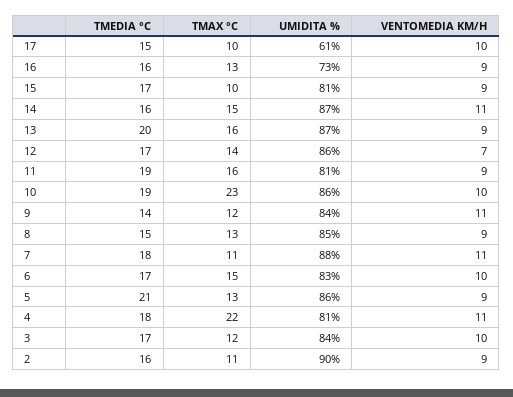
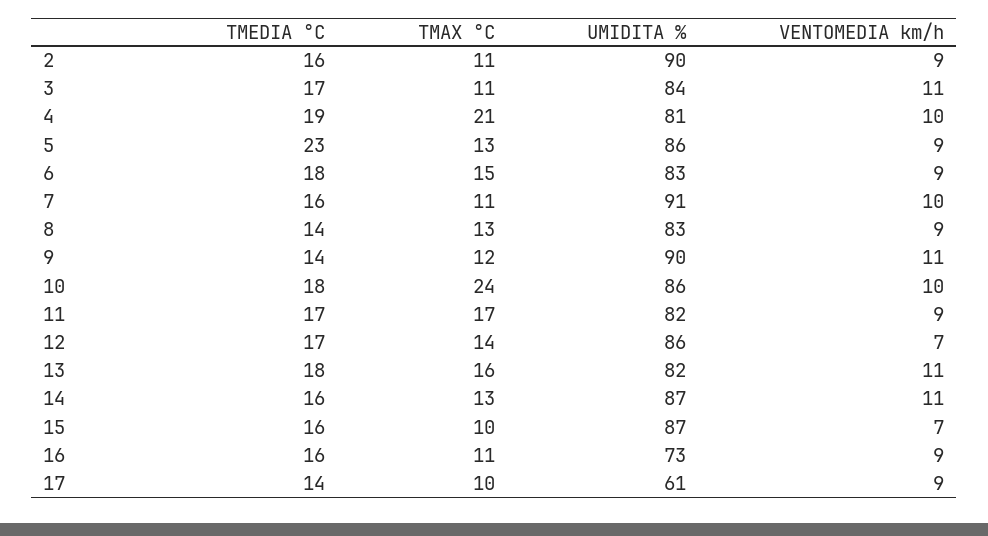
  {
    "TMEDIA °C": {
-     "17": 15,
+     "17": 14,
      "16": 16,
-     "15": 17,
+     "15": 16,
      "14": 16,
-     "13": 20,
+     "13": 18,
      "12": 17,
-     "11": 19,
+     "11": 17,
-     "10": 19,
+     "10": 18,
      "9": 14,
-     "8": 15,
+     "8": 14,
-     "7": 18,
+     "7": 16,
-     "6": 17,
+     "6": 18,
-     "5": 21,
+     "5": 23,
-     "4": 18,
+     "4": 19,
      "3": 17,
      "2": 16
    },
    "TMAX °C": {
      "17": 10,
-     "16": 13,
+     "16": 11,
      "15": 10,
-     "14": 15,
+     "14": 13,
      "13": 16,
      "12": 14,
-     "11": 16,
+     "11": 17,
-     "10": 23,
+     "10": 24,
      "9": 12,
      "8": 13,
      "7": 11,
      "6": 15,
      "5": 13,
-     "4": 22,
+     "4": 21,
-     "3": 12,
+     "3": 11,
      "2": 11
    },
    "UMIDITA %": {
      "17": 61,
      "16": 73,
-     "15": 81,
+     "15": 87,
      "14": 87,
-     "13": 87,
+     "13": 82,
      "12": 86,
-     "11": 81,
+     "11": 82,
      "10": 86,
-     "9": 84,
+     "9": 90,
-     "8": 85,
+     "8": 83,
-     "7": 88,
+     "7": 91,
      "6": 83,
      "5": 86,
      "4": 81,
      "3": 84,
      "2": 90
    },
    "VENTOMEDIA KM/H": {
-     "17": 10,
+     "17": 9,
      "16": 9,
-     "15": 9,
+     "15": 7,
      "14": 11,
-     "13": 9,
+     "13": 11,
      "12": 7,
      "11": 9,
      "10": 10,
      "9": 11,
      "8": 9,
-     "7": 11,
+     "7": 10,
-     "6": 10,
+     "6": 9,
      "5": 9,
-     "4": 11,
+     "4": 10,
-     "3": 10,
+     "3": 11,
      "2": 9
    }
  }

